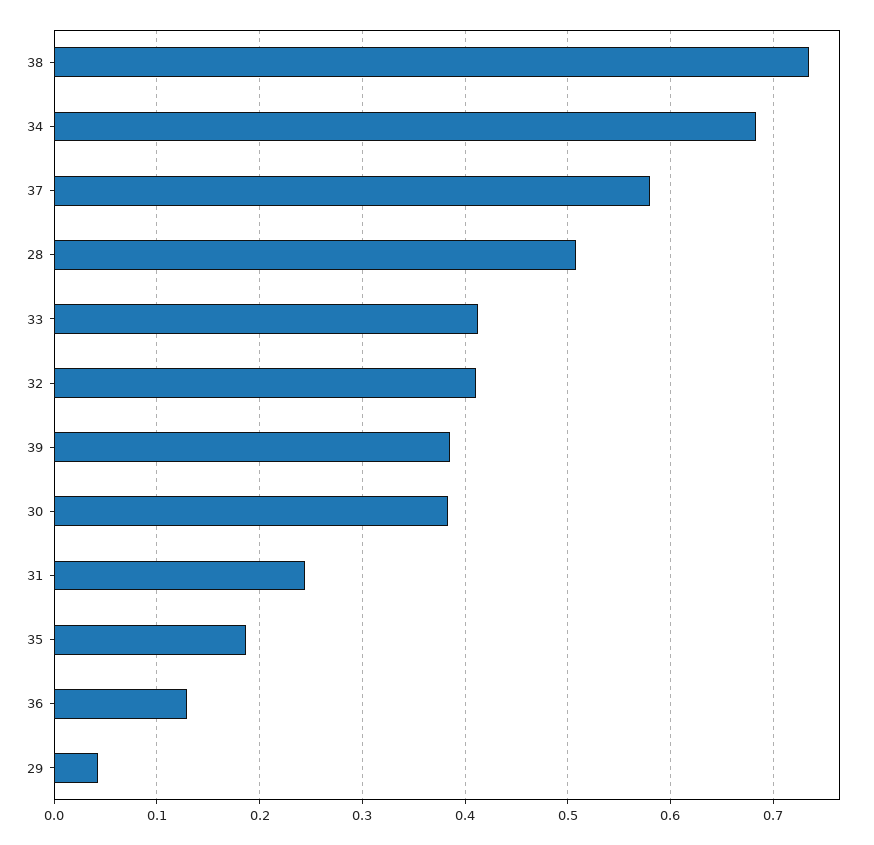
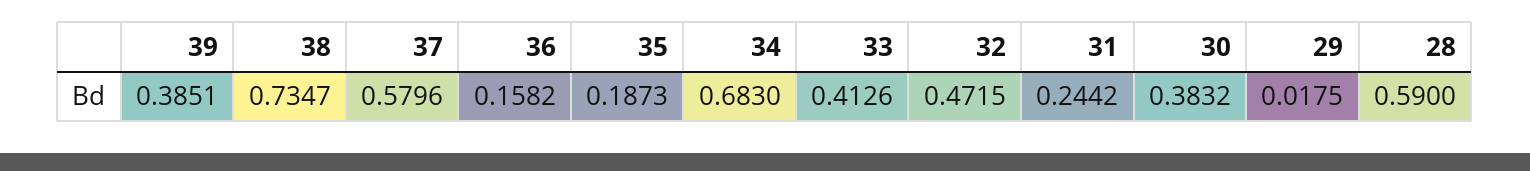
  {
    "38": 0.7347,
    "34": 0.683,
    "37": 0.5796,
-   "28": 0.51,
+   "28": 0.59,
    "33": 0.4126,
-   "32": 0.41,
+   "32": 0.4715,
    "39": 0.3851,
    "30": 0.3832,
    "31": 0.2442,
    "35": 0.1873,
-   "36": 0.13,
+   "36": 0.1582,
-   "29": 0.04
+   "29": 0.0175
  }

